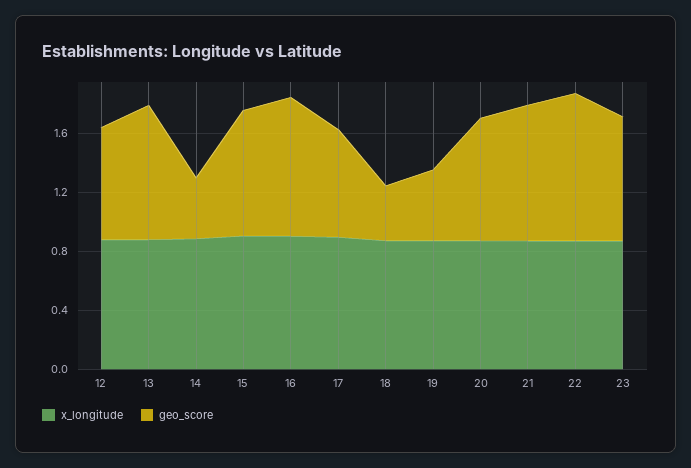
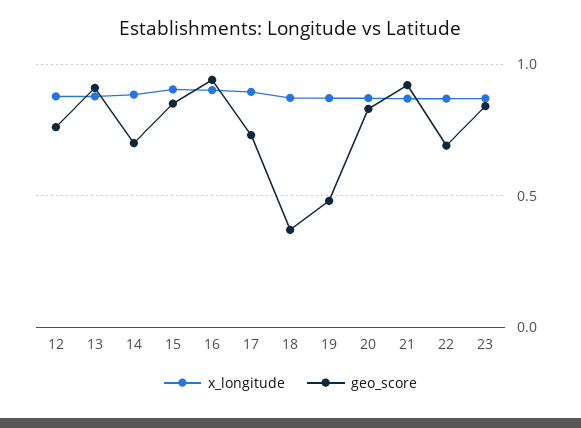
  {
    "x_longitude": {
      "12": 0.9,
      "13": 0.9,
      "14": 0.9,
      "15": 0.9,
      "16": 0.9,
      "17": 0.9,
      "18": 0.85,
      "19": 0.85,
      "20": 0.85,
      "21": 0.85,
      "22": 0.85,
      "23": 0.85
    },
    "geo_score": {
      "12": 0.75,
      "13": 0.9,
-     "14": 0.4,
+     "14": 0.7,
      "15": 0.85,
      "16": 0.95,
      "17": 0.75,
      "18": 0.35,
      "19": 0.5,
      "20": 0.85,
      "21": 0.9,
-     "22": 1,
+     "22": 0.7,
      "23": 0.85
    }
  }

